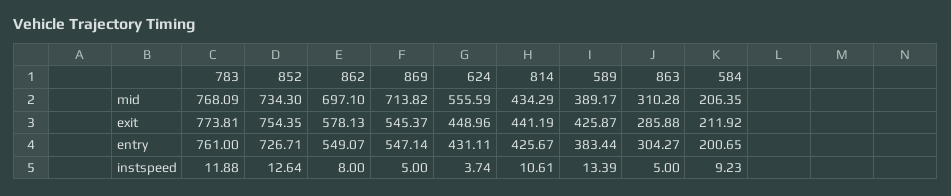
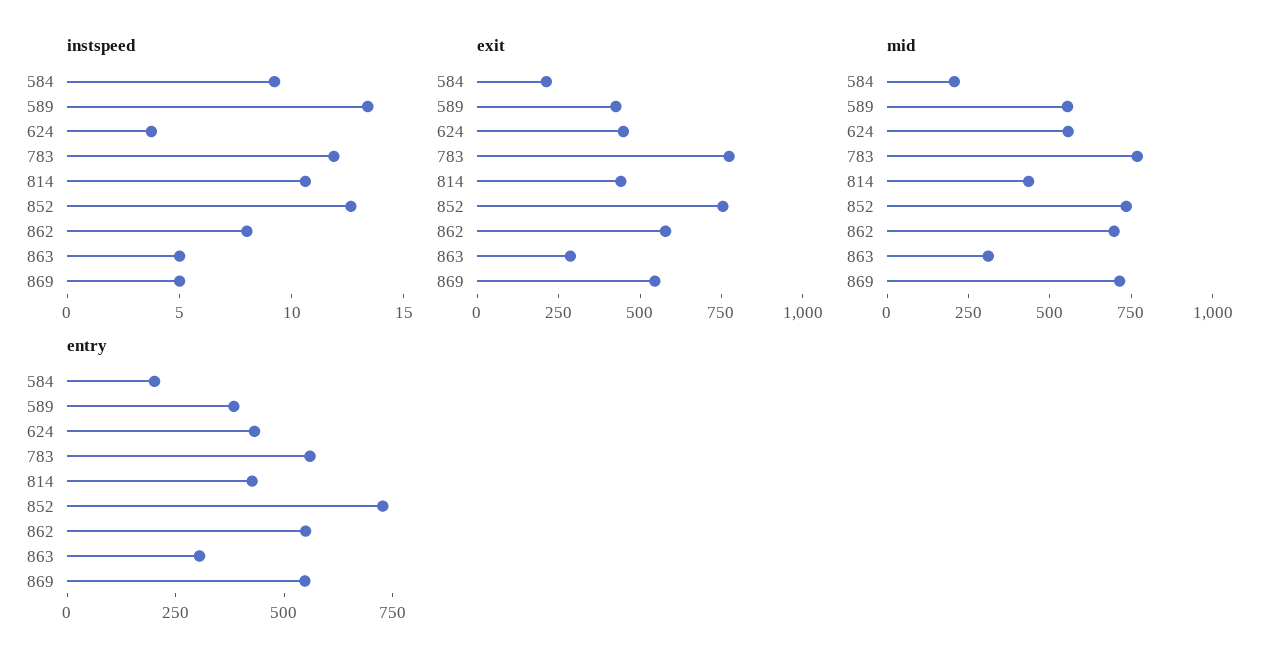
  {
    "mid": {
      "783": 768.09,
      "852": 734.3,
      "862": 697.1,
      "869": 713.82,
      "624": 555.59,
      "814": 434.29,
-     "589": 389.17,
+     "589": 550,
      "863": 310.28,
      "584": 206.35
    },
    "exit": {
      "783": 773.81,
      "852": 754.35,
      "862": 578.13,
      "869": 545.37,
      "624": 448.96,
      "814": 441.19,
      "589": 425.87,
      "863": 285.88,
      "584": 211.92
    },
    "entry": {
-     "783": 761,
+     "783": 550,
      "852": 726.71,
      "862": 549.07,
      "869": 547.14,
      "624": 431.11,
      "814": 425.67,
      "589": 383.44,
      "863": 304.27,
      "584": 200.65
    },
    "instspeed": {
      "783": 11.88,
      "852": 12.64,
      "862": 8,
      "869": 5,
      "624": 3.74,
      "814": 10.61,
      "589": 13.39,
      "863": 5,
      "584": 9.23
    }
  }

